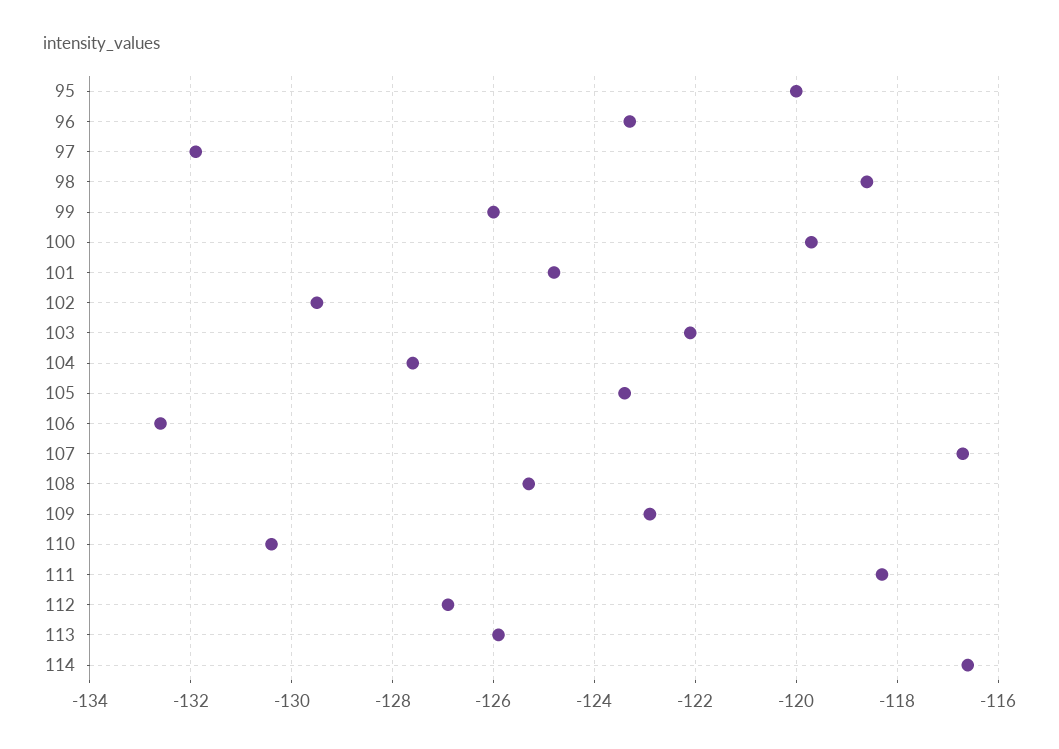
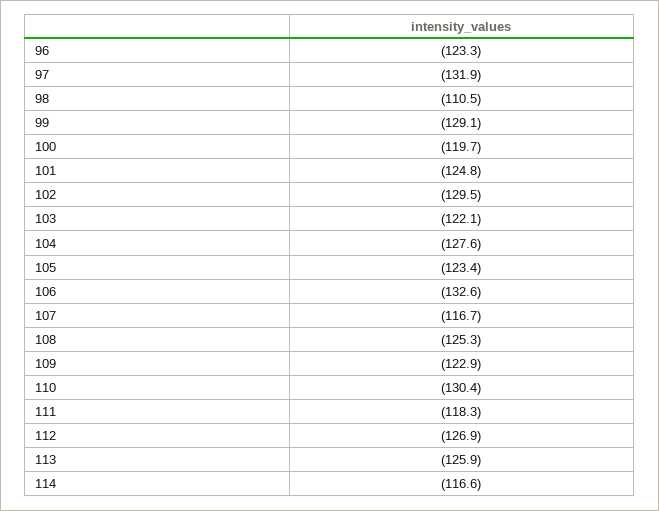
  {
-   "95": -120,
    "96": -123.3,
    "97": -131.9,
-   "98": -118.5,
+   "98": -110.5,
-   "99": -126,
+   "99": -129.1,
    "100": -119.7,
    "101": -124.8,
    "102": -129.5,
    "103": -122.1,
    "104": -127.6,
    "105": -123.4,
    "106": -132.6,
    "107": -116.7,
    "108": -125.3,
    "109": -122.9,
    "110": -130.4,
    "111": -118.3,
    "112": -126.9,
    "113": -125.9,
    "114": -116.6
  }

